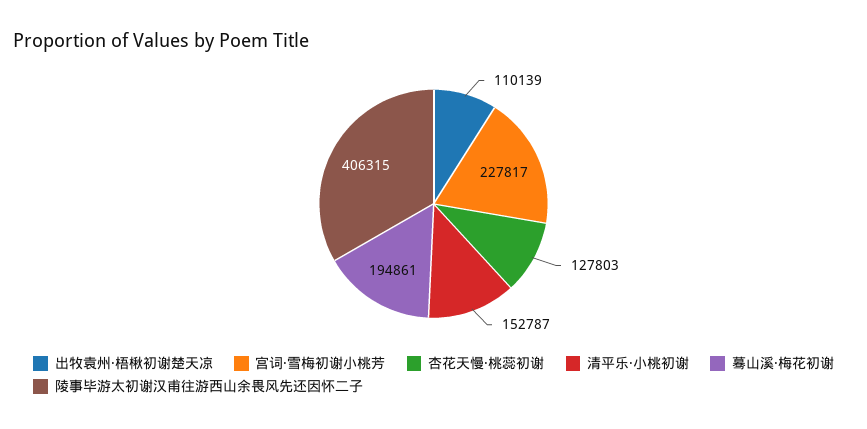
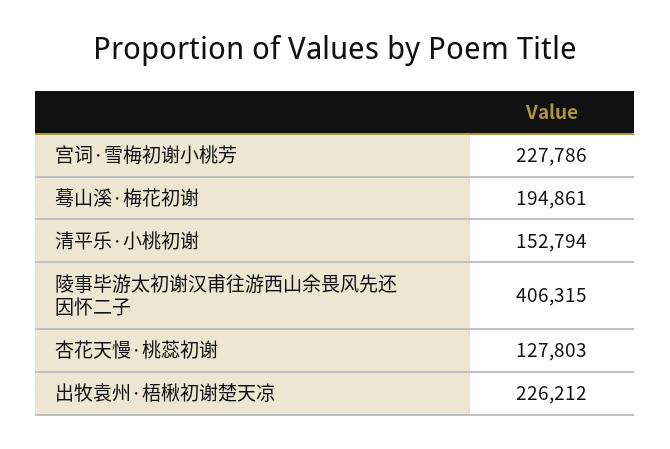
  {
-   "出牧袁州·梧楸初谢楚天凉": 110139,
+   "出牧袁州·梧楸初谢楚天凉": 226212,
-   "宫词·雪梅初谢小桃芳": 227817,
+   "宫词·雪梅初谢小桃芳": 227786,
    "杏花天慢·桃蕊初谢": 127803,
-   "清平乐·小桃初谢": 152787,
+   "清平乐·小桃初谢": 152794,
    "蓦山溪·梅花初谢": 194861,
    "陵事毕游太初谢汉甫往游西山余畏风先还因怀二子": 406315
  }

